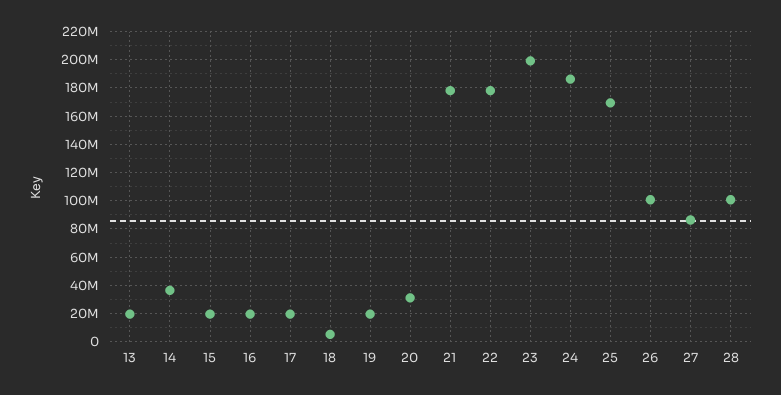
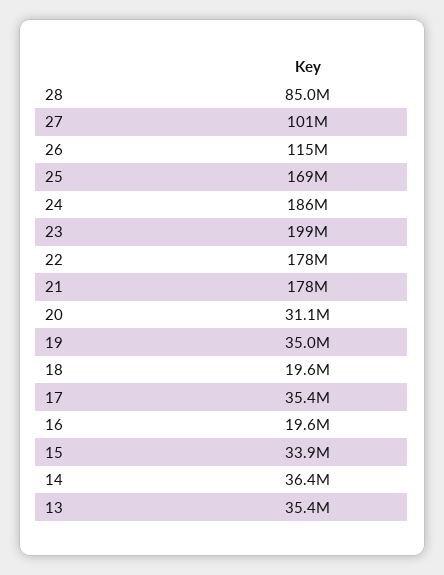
  {
-   "13": 20000000,
+   "13": 35400000,
    "14": 36400000,
-   "15": 20000000,
+   "15": 33900000,
    "16": 19600000,
-   "17": 20000000,
+   "17": 35400000,
-   "18": 5000000,
+   "18": 19600000,
-   "19": 20000000,
+   "19": 35000000,
    "20": 31100000,
    "21": 178000000,
    "22": 178000000,
    "23": 199000000,
    "24": 186000000,
    "25": 169000000,
-   "26": 100000000,
+   "26": 115000000,
-   "27": 85000000,
+   "27": 101000000,
-   "28": 100000000
+   "28": 85000000
  }

